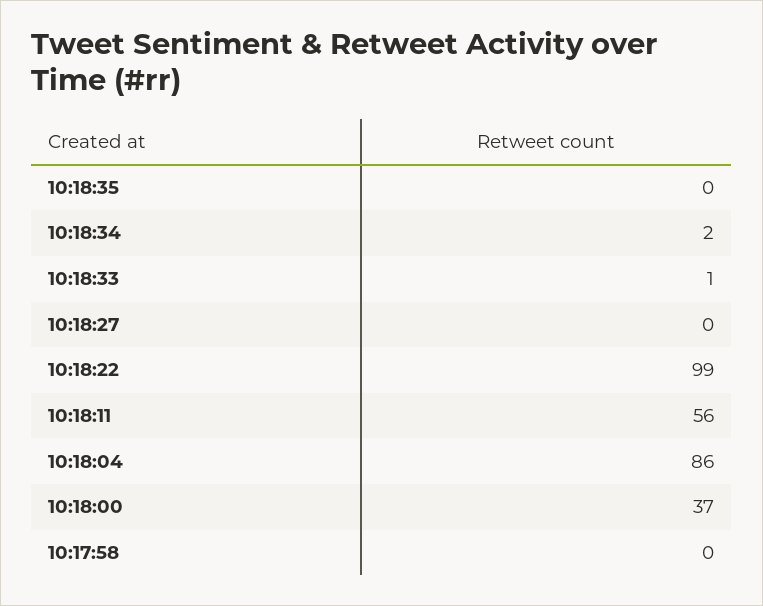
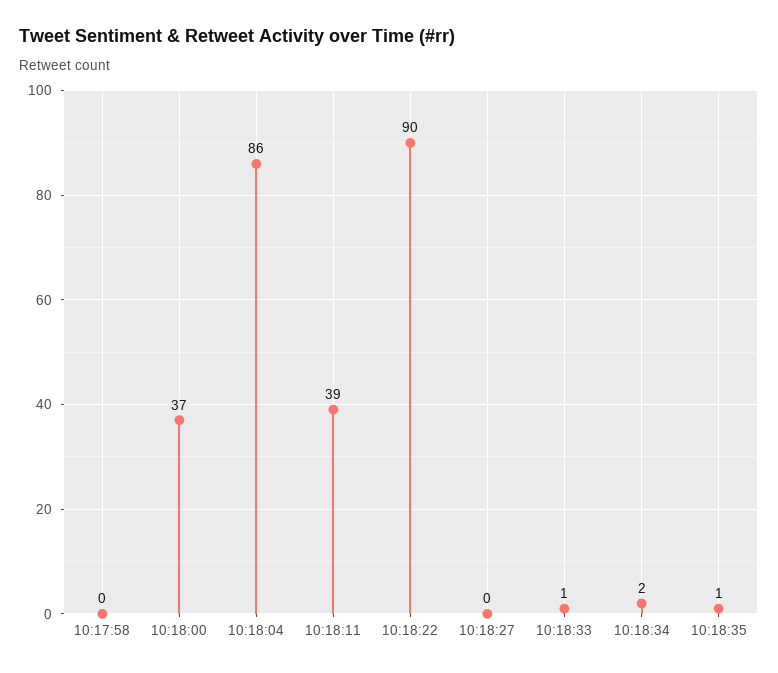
  {
-   "10:18:35": 0,
+   "10:18:35": 1,
    "10:18:34": 2,
    "10:18:33": 1,
    "10:18:27": 0,
-   "10:18:22": 99,
+   "10:18:22": 90,
-   "10:18:11": 56,
+   "10:18:11": 39,
    "10:18:04": 86,
    "10:18:00": 37,
    "10:17:58": 0
  }

